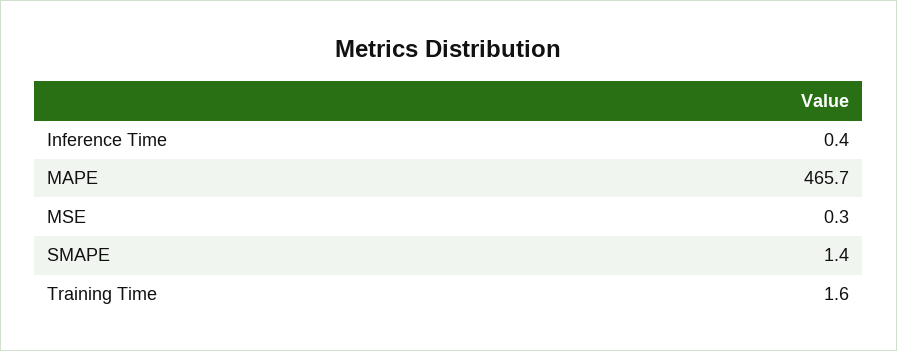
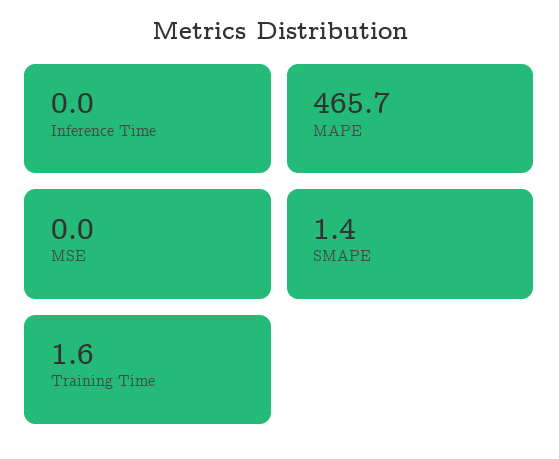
  {
-   "Inference Time": 0.4,
+   "Inference Time": 0,
    "MAPE": 465.7,
-   "MSE": 0.3,
+   "MSE": 0,
    "SMAPE": 1.4,
    "Training Time": 1.6
  }

